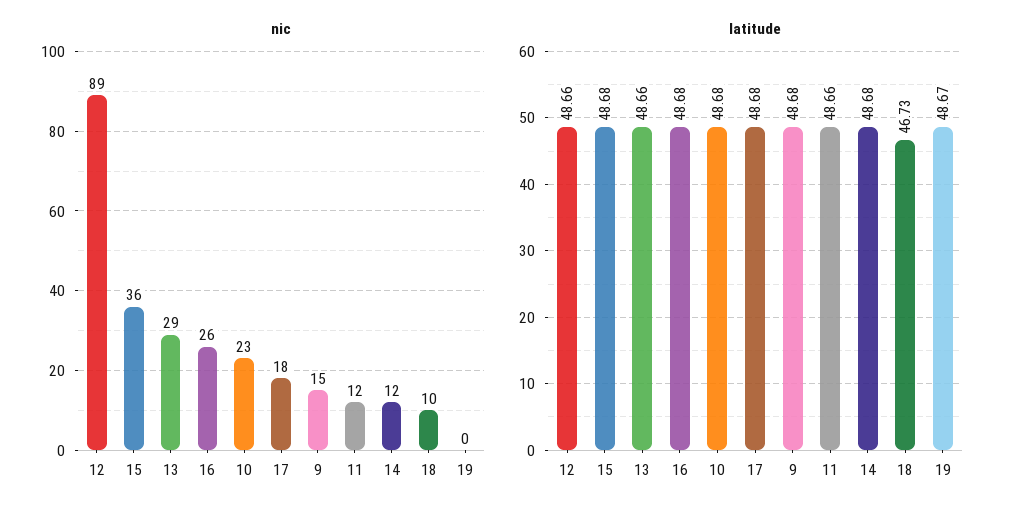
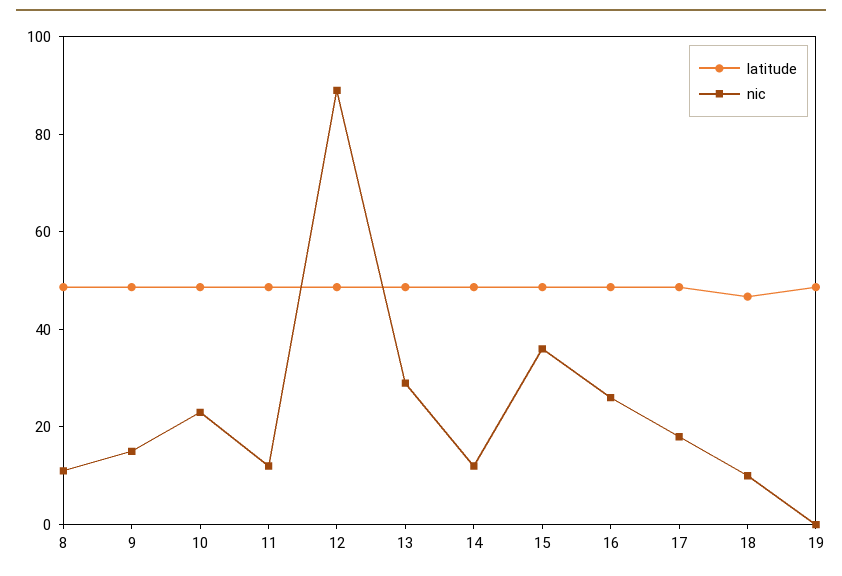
  {
    "nic": {
      "12": 89,
      "15": 36,
      "13": 29,
      "16": 26,
      "10": 23,
      "17": 18,
      "9": 15,
      "11": 12,
      "14": 12,
      "18": 10,
-     "19": 0
+     "19": 0,
+     "8": 10
    },
    "latitude": {
      "12": 48.66,
      "15": 48.68,
      "13": 48.66,
      "16": 48.68,
      "10": 48.68,
      "17": 48.68,
      "9": 48.68,
      "11": 48.66,
      "14": 48.68,
      "18": 46.73,
-     "19": 48.67
+     "19": 48.67,
+     "8": 50
    }
  }

